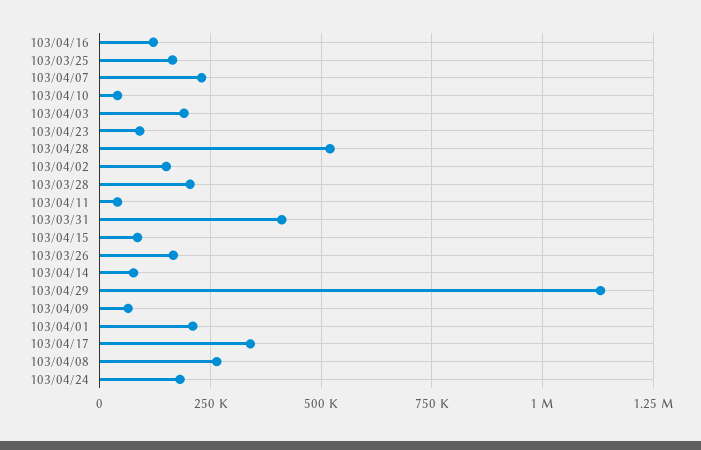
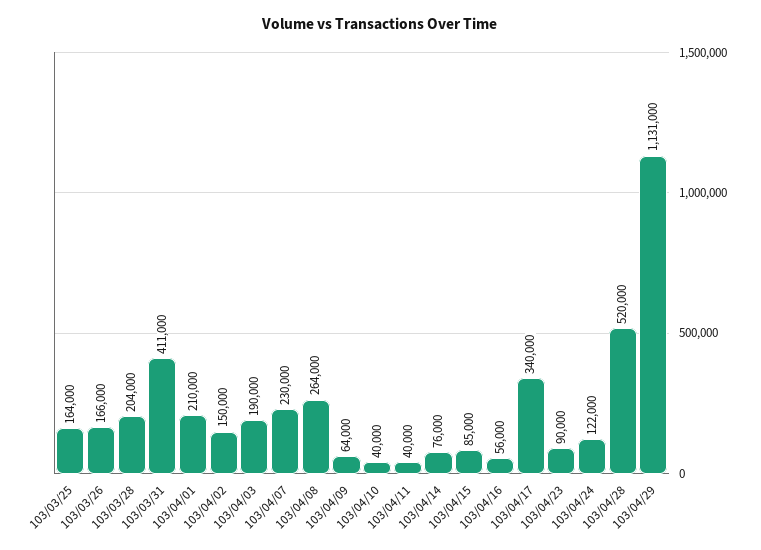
  {
-   "103/04/16": 125000,
+   "103/04/16": 56000,
    "103/03/25": 164000,
    "103/04/07": 230000,
    "103/04/10": 40000,
    "103/04/03": 190000,
    "103/04/23": 90000,
    "103/04/28": 520000,
    "103/04/02": 150000,
    "103/03/28": 204000,
    "103/04/11": 40000,
    "103/03/31": 411000,
    "103/04/15": 85000,
    "103/03/26": 166000,
    "103/04/14": 76000,
    "103/04/29": 1131000,
    "103/04/09": 64000,
    "103/04/01": 210000,
    "103/04/17": 340000,
    "103/04/08": 264000,
-   "103/04/24": 175000
+   "103/04/24": 122000
  }

